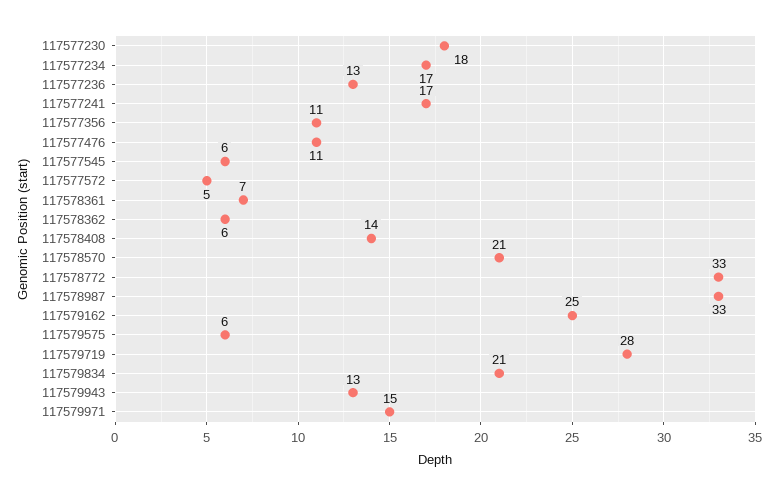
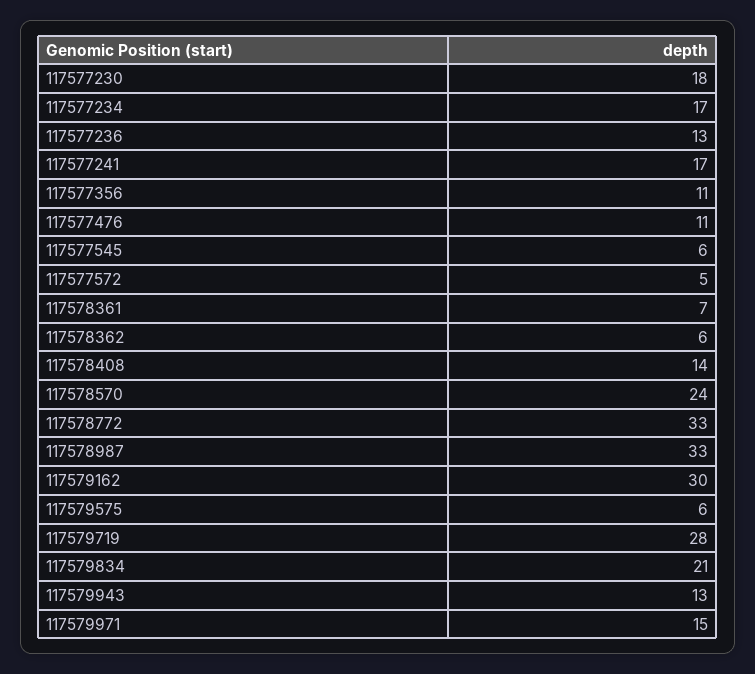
  {
    "117577230": 18,
    "117577234": 17,
    "117577236": 13,
    "117577241": 17,
    "117577356": 11,
    "117577476": 11,
    "117577545": 6,
    "117577572": 5,
    "117578361": 7,
    "117578362": 6,
    "117578408": 14,
-   "117578570": 21,
+   "117578570": 24,
    "117578772": 33,
    "117578987": 33,
-   "117579162": 25,
+   "117579162": 30,
    "117579575": 6,
    "117579719": 28,
    "117579834": 21,
    "117579943": 13,
    "117579971": 15
  }

